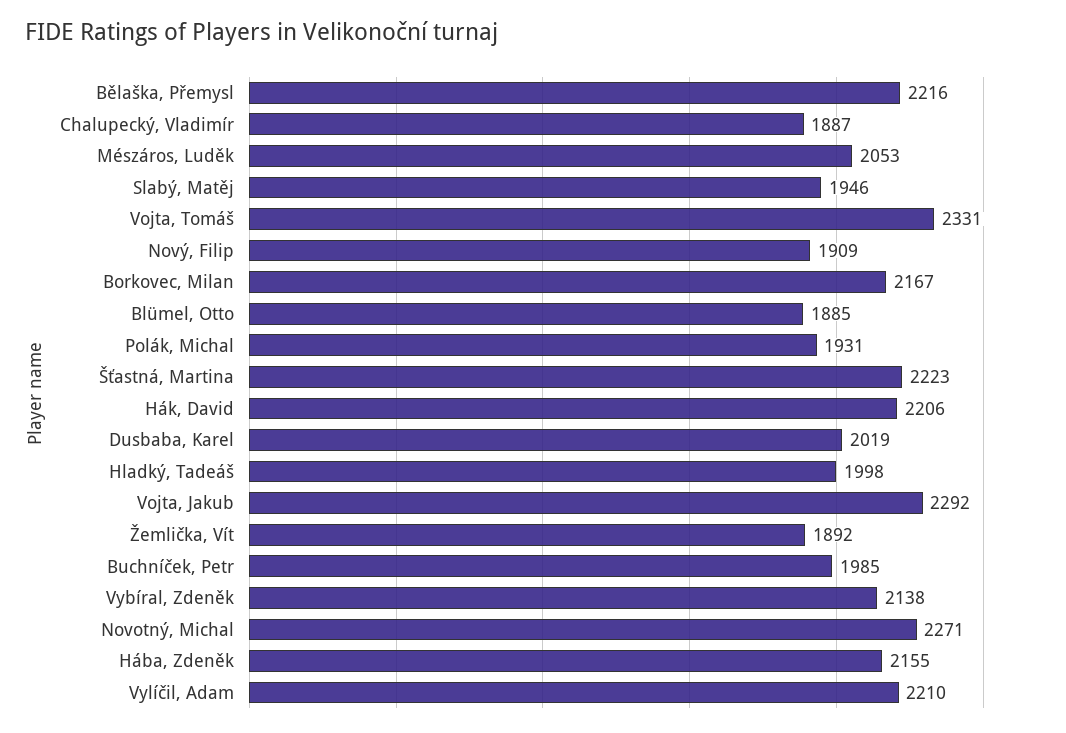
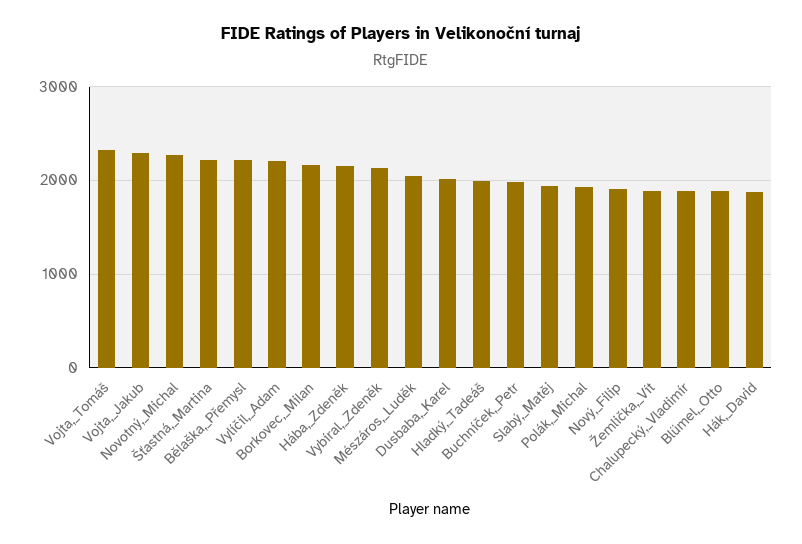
  {
    "Bělaška, Přemysl": 2216,
    "Chalupecký, Vladimír": 1887,
    "Mészáros, Luděk": 2053,
    "Slabý, Matěj": 1946,
    "Vojta, Tomáš": 2331,
    "Nový, Filip": 1909,
    "Borkovec, Milan": 2167,
    "Blümel, Otto": 1885,
    "Polák, Michal": 1931,
    "Šťastná, Martina": 2223,
-   "Hák, David": 2206,
+   "Hák, David": 1900,
    "Dusbaba, Karel": 2019,
    "Hladký, Tadeáš": 1998,
    "Vojta, Jakub": 2292,
    "Žemlička, Vít": 1892,
    "Buchníček, Petr": 1985,
    "Vybíral, Zdeněk": 2138,
    "Novotný, Michal": 2271,
    "Hába, Zdeněk": 2155,
    "Vylíčil, Adam": 2210
  }

